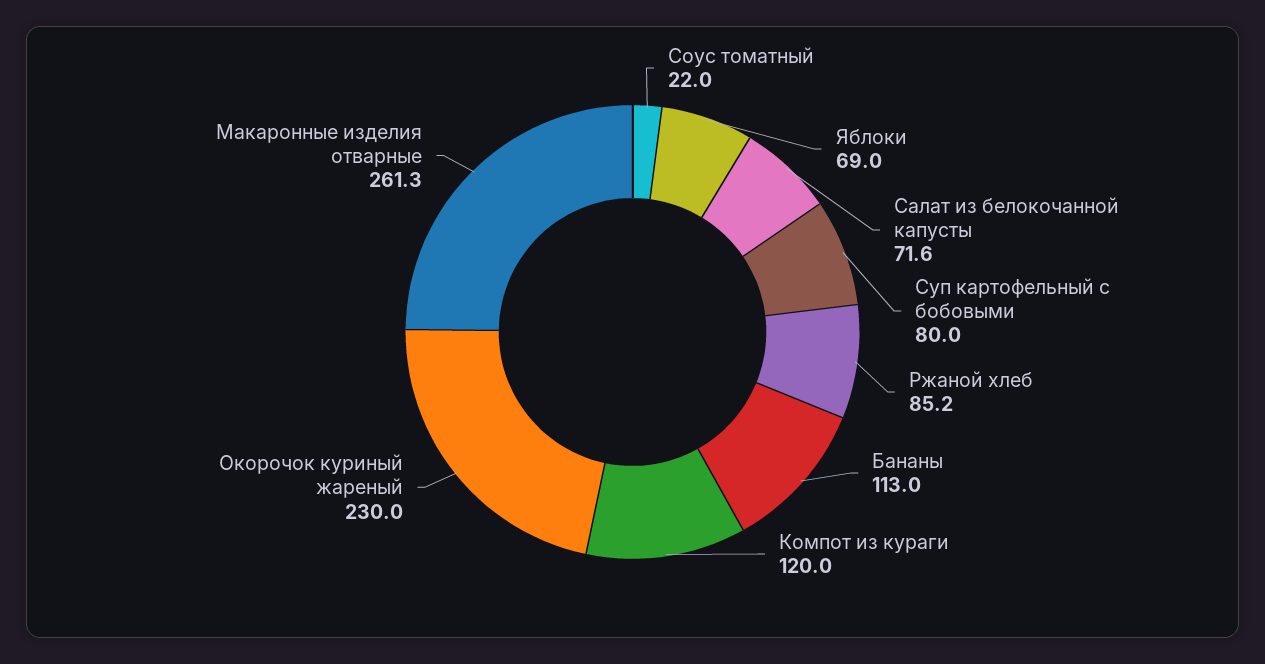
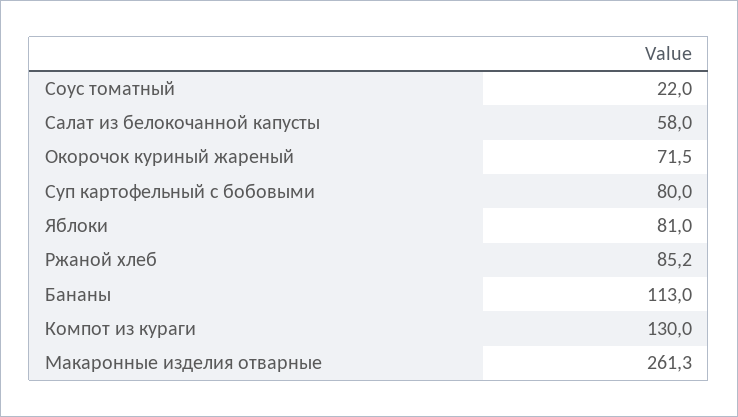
  {
    "Соус томатный": 22,
-   "Яблоки": 69,
+   "Яблоки": 81,
-   "Салат из белокочанной капусты": 71.6,
+   "Салат из белокочанной капусты": 58,
    "Суп картофельный с бобовыми": 80,
    "Ржаной хлеб": 85.2,
    "Бананы": 113,
-   "Компот из кураги": 120,
+   "Компот из кураги": 130,
-   "Окорочок куриный жареный": 230,
+   "Окорочок куриный жареный": 71.5,
    "Макаронные изделия отварные": 261.3
  }

